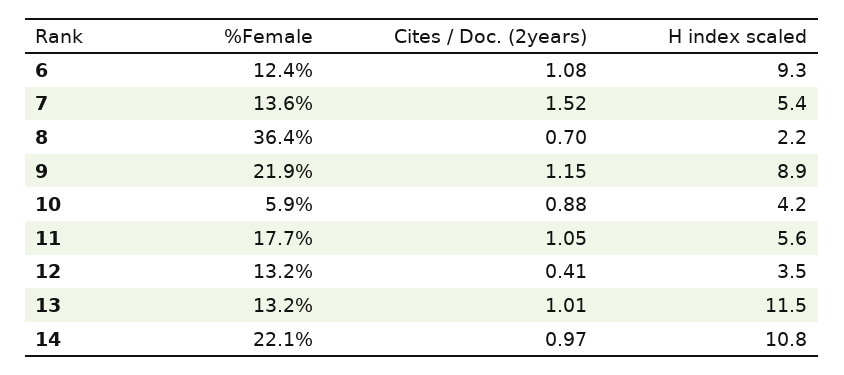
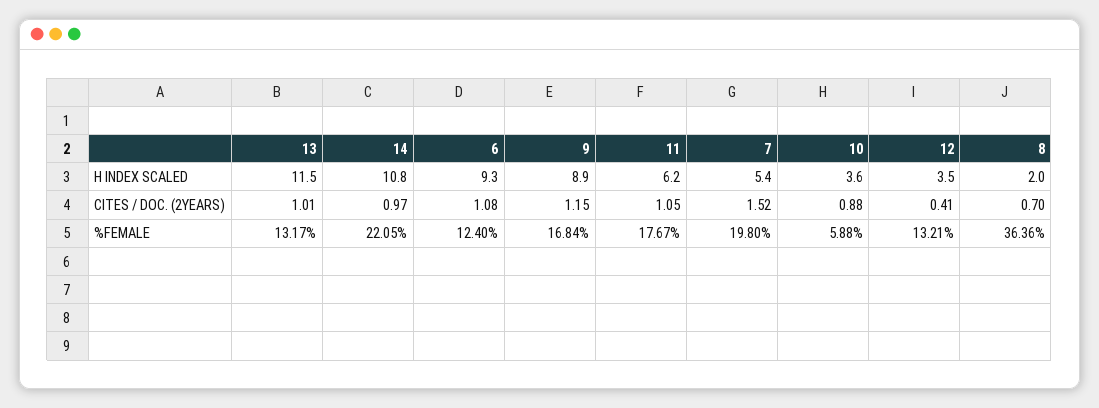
  {
    "%Female": {
      "6": 12.4,
-     "7": 13.6,
+     "7": 19.8,
      "8": 36.36,
-     "9": 21.9,
+     "9": 16.84,
      "10": 5.88,
      "11": 17.67,
      "12": 13.21,
      "13": 13.17,
      "14": 22.05
    },
    "Cites / Doc. (2years)": {
      "6": 1.08,
      "7": 1.52,
      "8": 0.7,
      "9": 1.15,
      "10": 0.88,
      "11": 1.05,
      "12": 0.41,
      "13": 1.01,
      "14": 0.97
    },
    "H index scaled": {
      "6": 9.3,
      "7": 5.4,
-     "8": 2.2,
+     "8": 2,
      "9": 8.9,
-     "10": 4.2,
+     "10": 3.6,
-     "11": 5.6,
+     "11": 6.2,
      "12": 3.5,
      "13": 11.5,
      "14": 10.8
    }
  }

